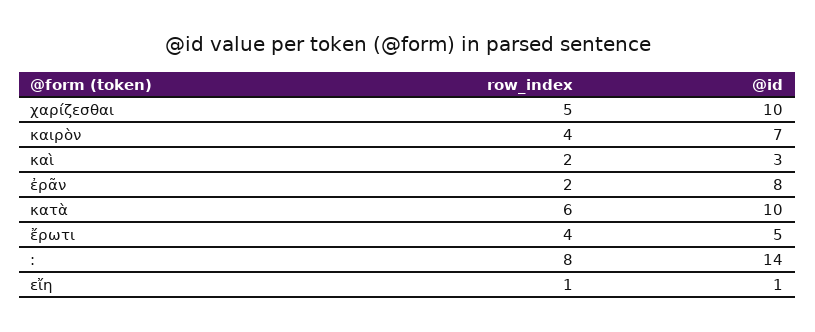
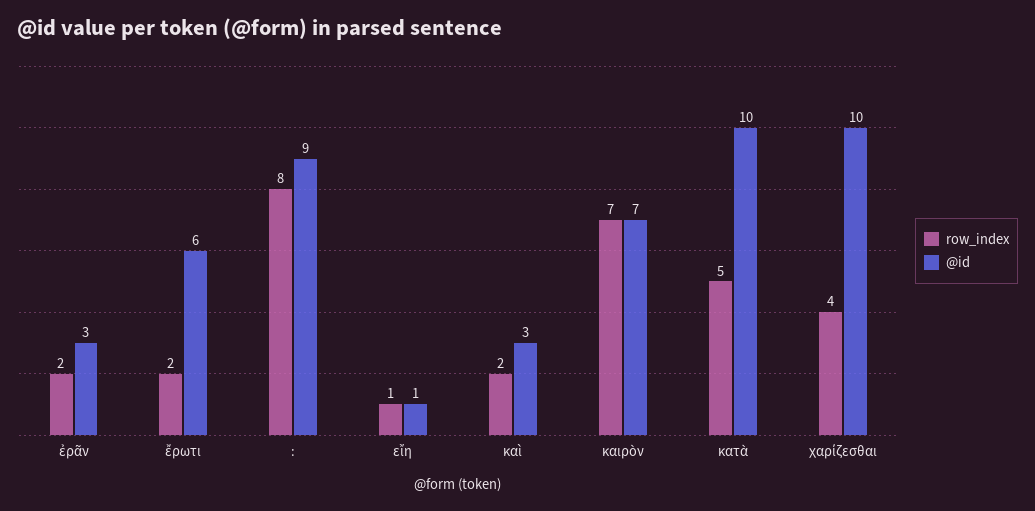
  {
    "row_index": {
-     "χαρίζεσθαι": 5,
+     "χαρίζεσθαι": 4,
-     "καιρὸν": 4,
+     "καιρὸν": 7,
      "καὶ": 2,
      "ἐρᾶν": 2,
-     "κατὰ": 6,
+     "κατὰ": 5,
-     "ἔρωτι": 4,
+     "ἔρωτι": 2,
      ":": 8,
      "εἴη": 1
    },
    "@id": {
      "χαρίζεσθαι": 10,
      "καιρὸν": 7,
      "καὶ": 3,
-     "ἐρᾶν": 8,
+     "ἐρᾶν": 3,
      "κατὰ": 10,
-     "ἔρωτι": 5,
+     "ἔρωτι": 6,
-     ":": 14,
+     ":": 9,
      "εἴη": 1
    }
  }

